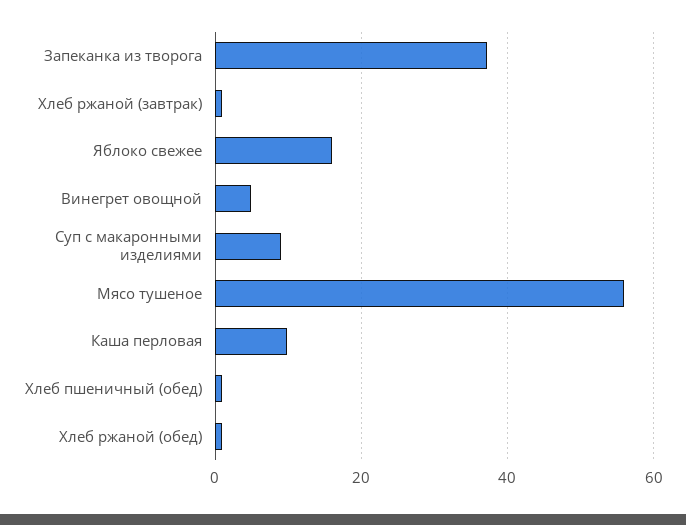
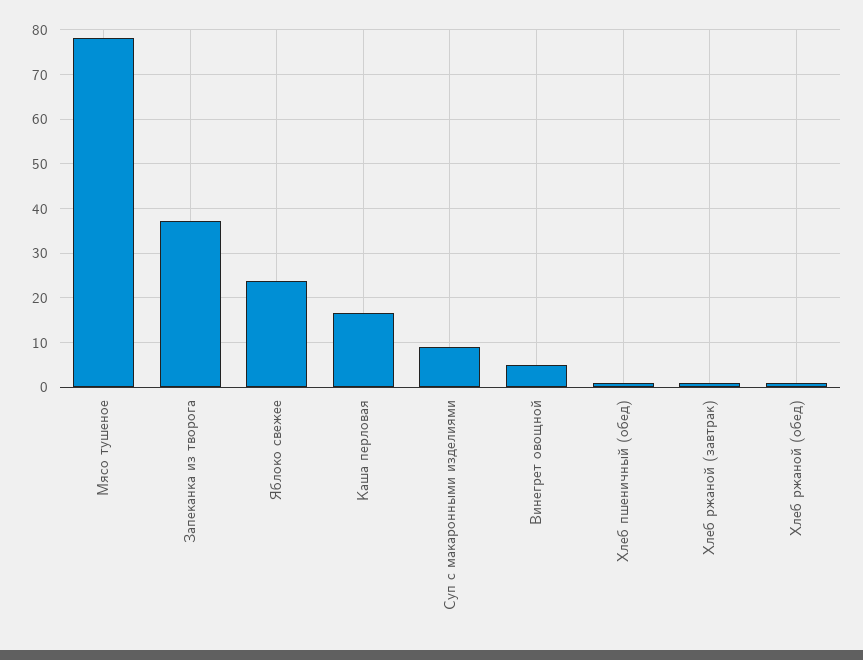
  {
    "Запеканка из творога": 38,
    "Хлеб ржаной (завтрак)": 0,
-   "Яблоко свежее": 16,
+   "Яблоко свежее": 24,
    "Винегрет овощной": 4,
    "Суп с макаронными изделиями": 10,
-   "Мясо тушеное": 56,
+   "Мясо тушеное": 78,
-   "Каша перловая": 10,
+   "Каша перловая": 16,
    "Хлеб пшеничный (обед)": 0,
    "Хлеб ржаной (обед)": 0
  }

